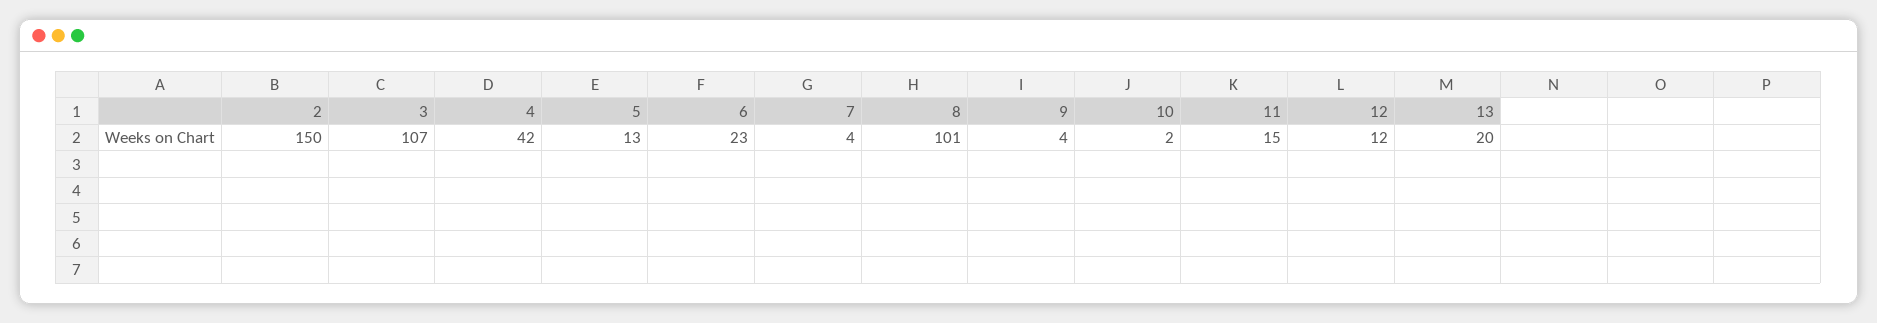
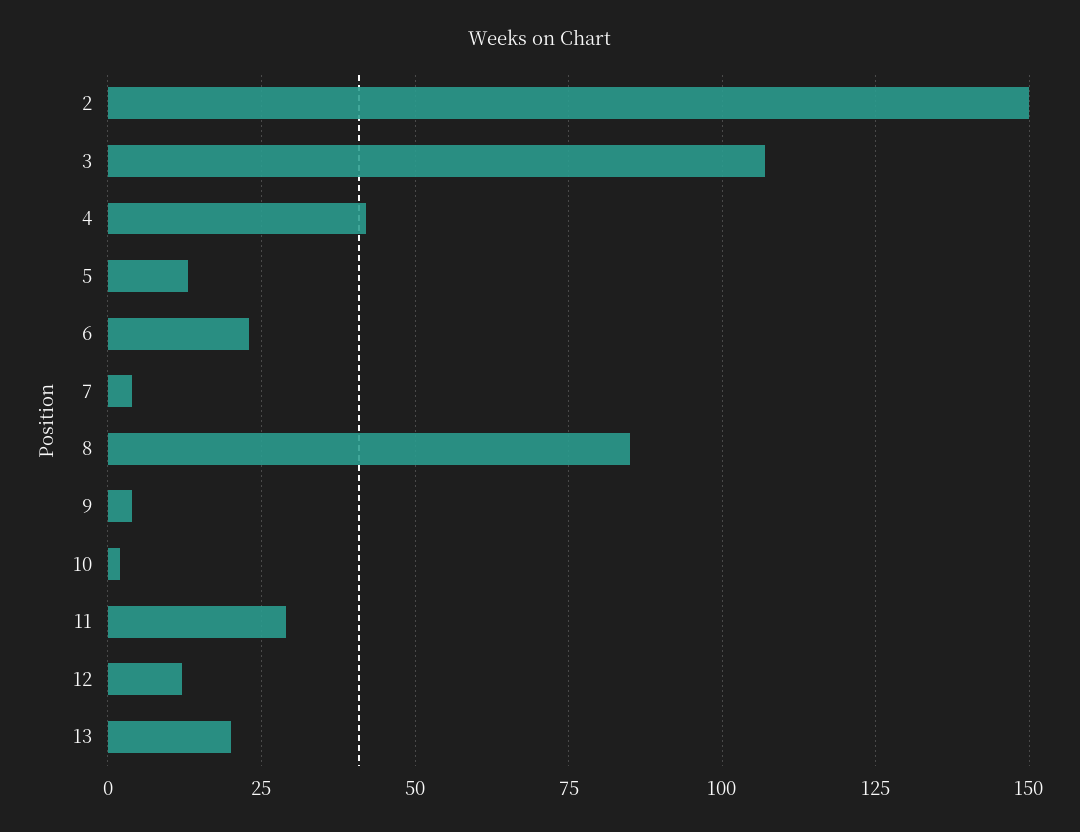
  {
    "2": 150,
    "3": 107,
    "4": 42,
    "5": 13,
    "6": 23,
    "7": 4,
-   "8": 101,
+   "8": 85,
    "9": 4,
    "10": 2,
-   "11": 15,
+   "11": 30,
    "12": 12,
    "13": 20
  }

